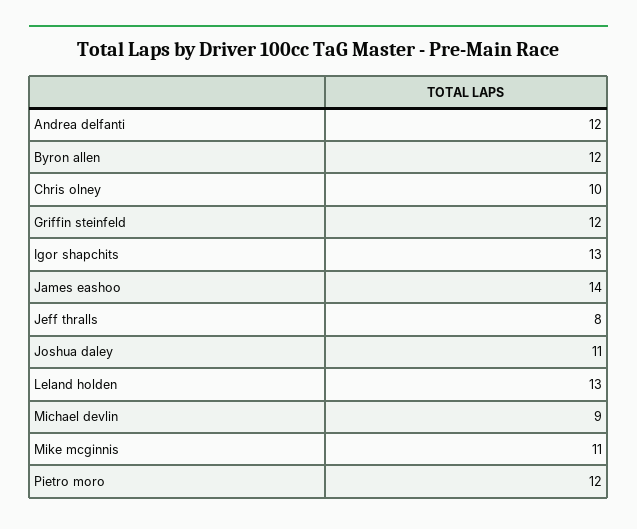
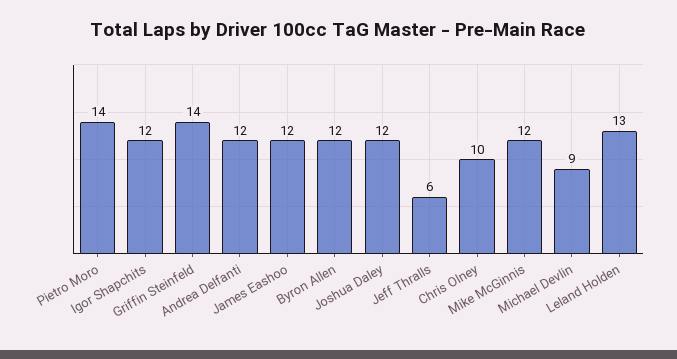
  {
    "Andrea delfanti": 12,
    "Byron allen": 12,
    "Chris olney": 10,
-   "Griffin steinfeld": 12,
+   "Griffin steinfeld": 14,
-   "Igor shapchits": 13,
+   "Igor shapchits": 12,
-   "James eashoo": 14,
+   "James eashoo": 12,
-   "Jeff thralls": 8,
+   "Jeff thralls": 6,
-   "Joshua daley": 11,
+   "Joshua daley": 12,
    "Leland holden": 13,
    "Michael devlin": 9,
-   "Mike mcginnis": 11,
+   "Mike mcginnis": 12,
-   "Pietro moro": 12
+   "Pietro moro": 14
  }

